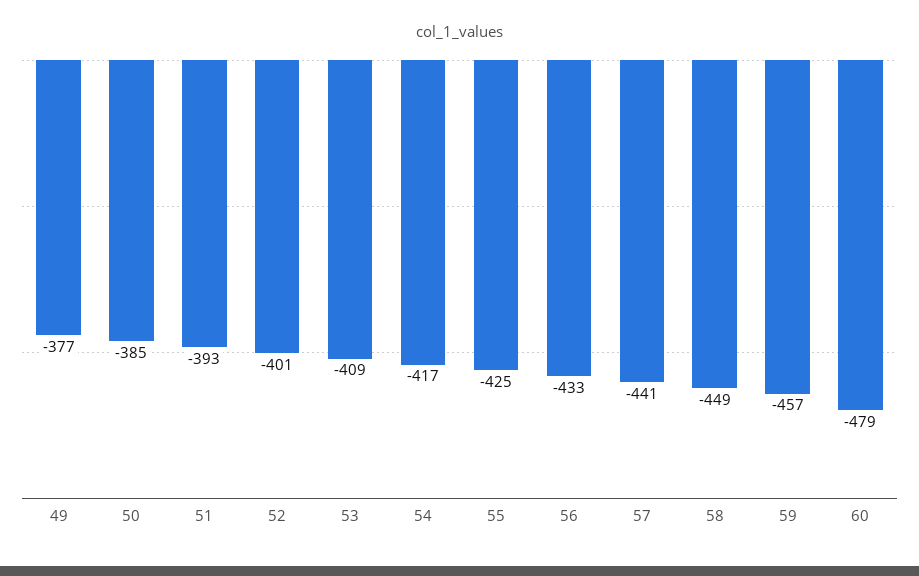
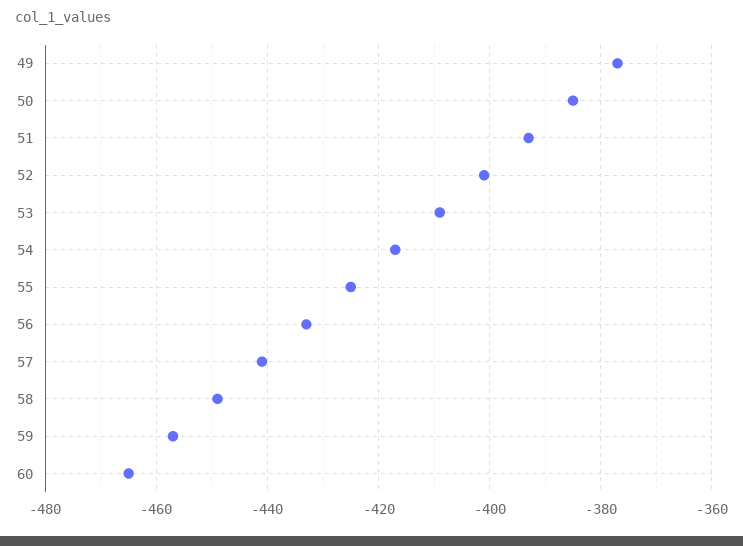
  {
    "49": -377,
    "50": -385,
    "51": -393,
    "52": -401,
    "53": -409,
    "54": -417,
    "55": -425,
    "56": -433,
    "57": -441,
    "58": -449,
    "59": -457,
-   "60": -479
+   "60": -465
  }

